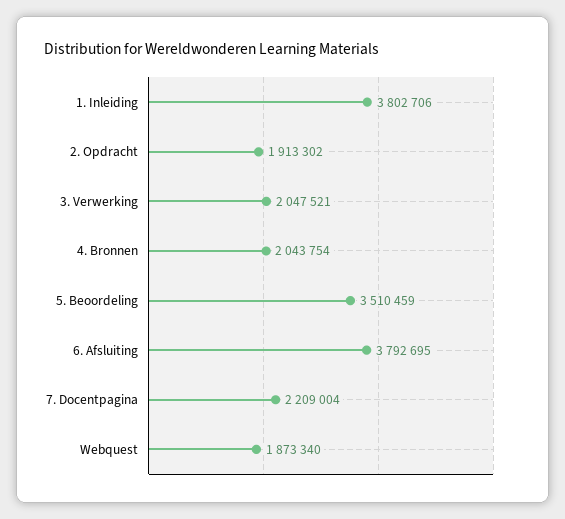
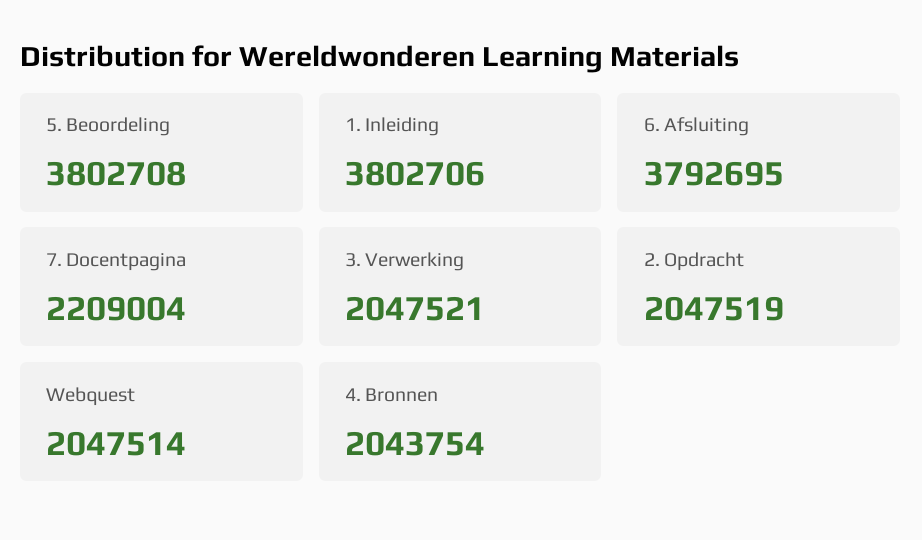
  {
    "1. Inleiding": 3802706,
-   "2. Opdracht": 1913302,
+   "2. Opdracht": 2047519,
    "3. Verwerking": 2047521,
    "4. Bronnen": 2043754,
-   "5. Beoordeling": 3510459,
+   "5. Beoordeling": 3802708,
    "6. Afsluiting": 3792695,
    "7. Docentpagina": 2209004,
-   "Webquest": 1873340
+   "Webquest": 2047514
  }

